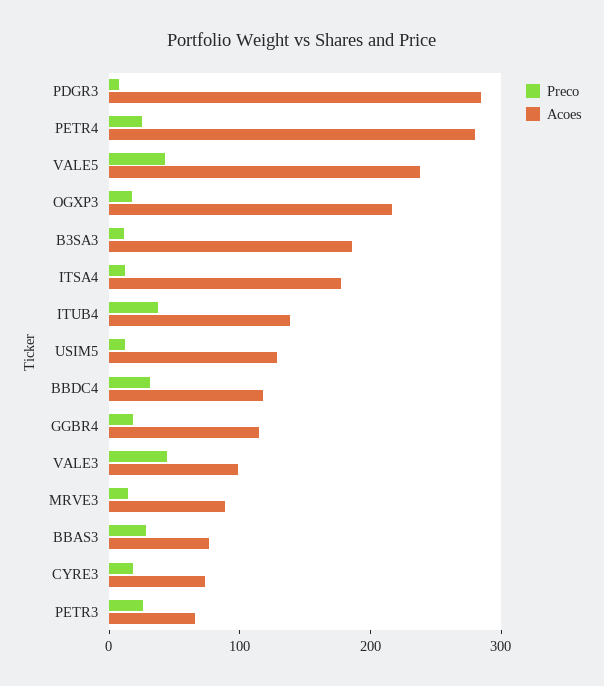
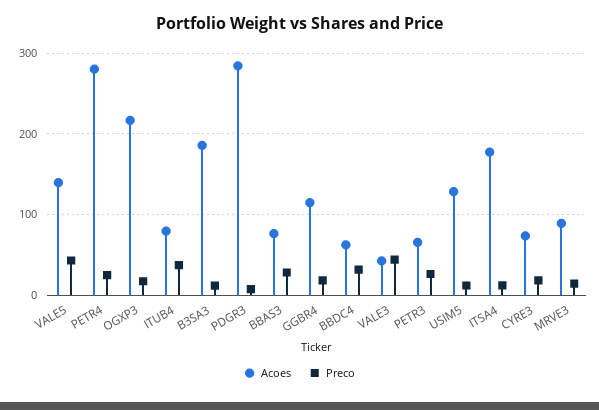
  {
    "Preco": {
      "PDGR3": 10,
      "PETR4": 20,
      "VALE5": 40,
      "OGXP3": 20,
      "B3SA3": 10,
      "ITSA4": 10,
      "ITUB4": 40,
      "USIM5": 10,
      "BBDC4": 30,
      "GGBR4": 20,
      "VALE3": 40,
      "MRVE3": 10,
      "BBAS3": 30,
      "CYRE3": 20,
      "PETR3": 30
    },
    "Acoes": {
      "PDGR3": 280,
      "PETR4": 280,
-     "VALE5": 240,
+     "VALE5": 140,
      "OGXP3": 220,
      "B3SA3": 190,
      "ITSA4": 180,
-     "ITUB4": 140,
+     "ITUB4": 80,
      "USIM5": 130,
-     "BBDC4": 120,
+     "BBDC4": 60,
      "GGBR4": 110,
-     "VALE3": 100,
+     "VALE3": 40,
      "MRVE3": 90,
      "BBAS3": 80,
      "CYRE3": 70,
      "PETR3": 70
    }
  }

